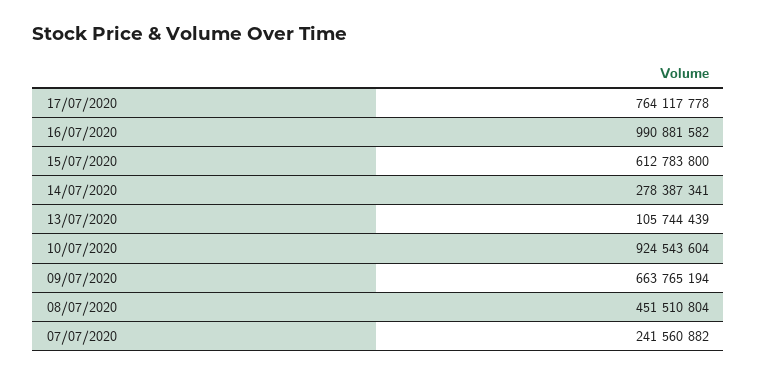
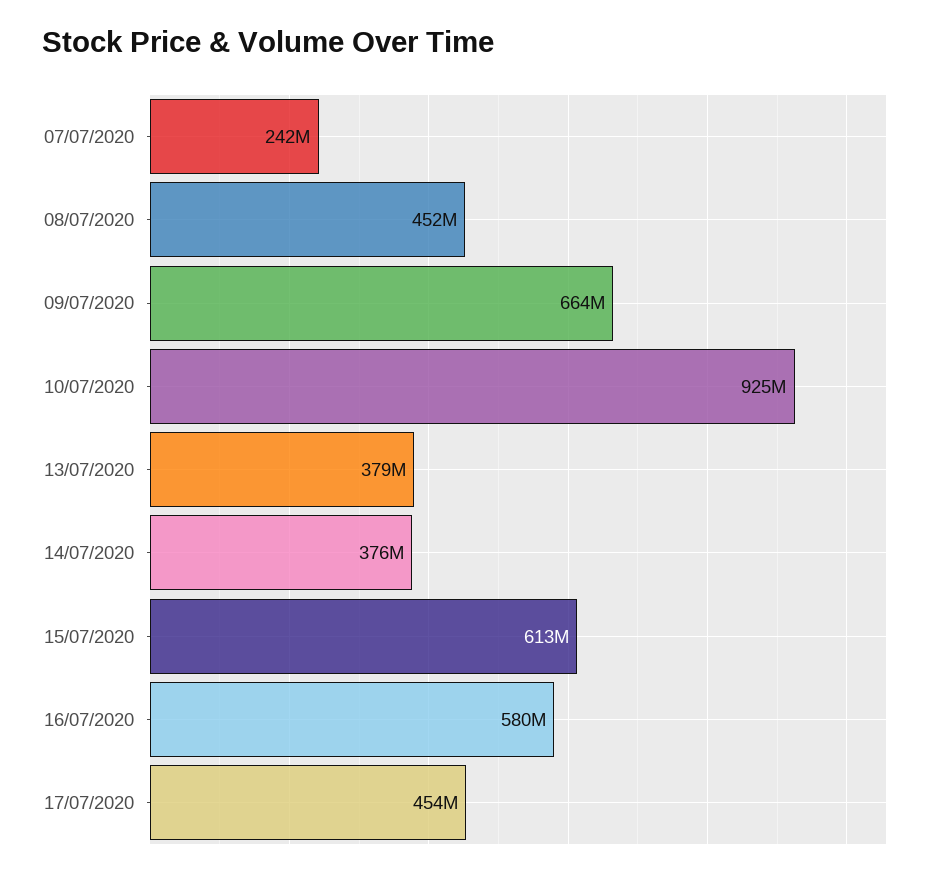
  {
-   "17/07/2020": 764117778,
+   "17/07/2020": 454000000,
-   "16/07/2020": 990881582,
+   "16/07/2020": 580000000,
    "15/07/2020": 612783800,
-   "14/07/2020": 278387341,
+   "14/07/2020": 376000000,
-   "13/07/2020": 105744439,
+   "13/07/2020": 379000000,
    "10/07/2020": 924543604,
    "09/07/2020": 663765194,
    "08/07/2020": 451510804,
    "07/07/2020": 241560882
  }

